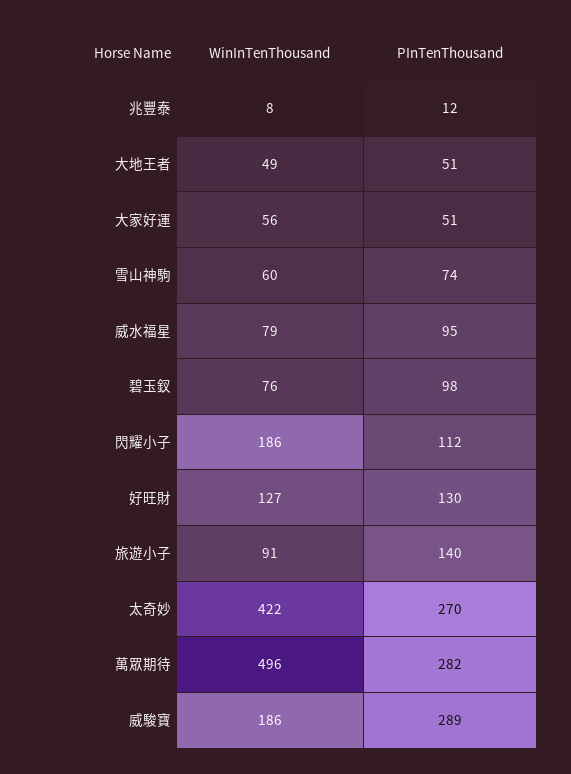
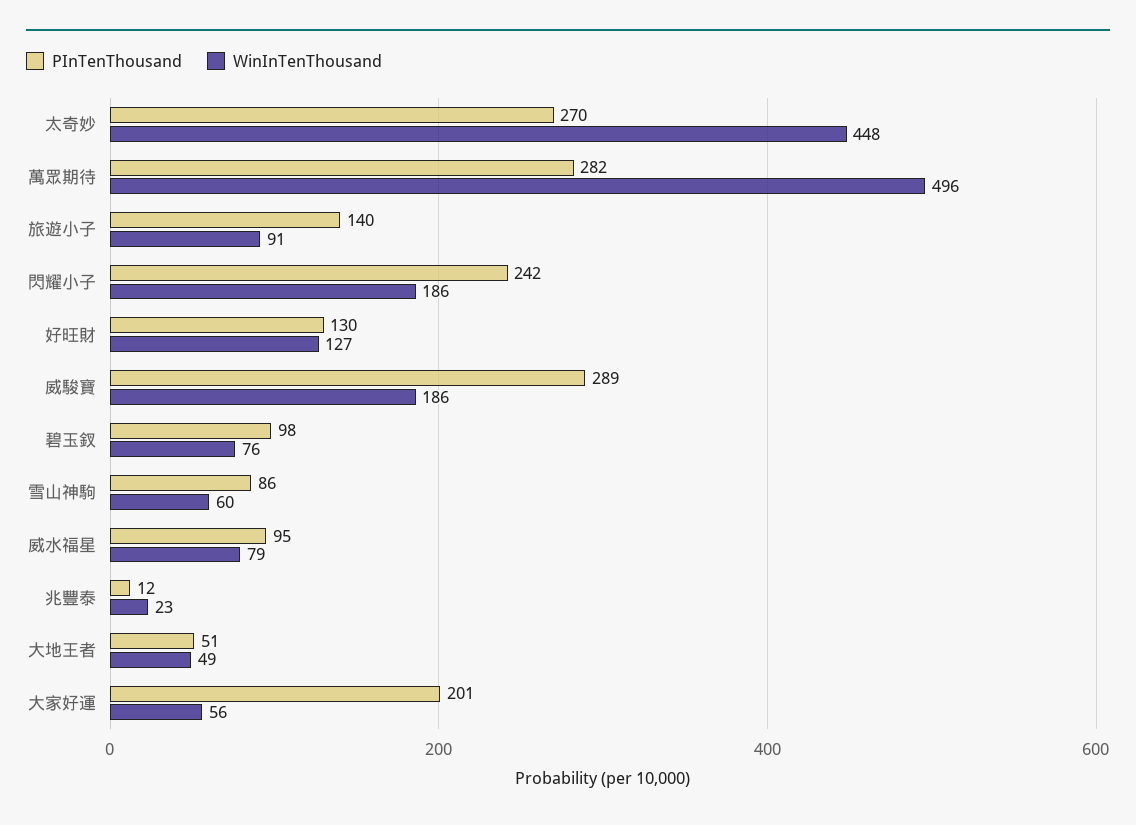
  {
    "WinInTenThousand": {
-     "兆豐泰": 8,
+     "兆豐泰": 23,
      "大地王者": 49,
      "大家好運": 56,
      "雪山神駒": 60,
      "威水福星": 79,
      "碧玉釵": 76,
      "閃耀小子": 186,
      "好旺財": 127,
      "旅遊小子": 91,
-     "太奇妙": 422,
+     "太奇妙": 448,
      "萬眾期待": 496,
      "威駿寶": 186
    },
    "PInTenThousand": {
      "兆豐泰": 12,
      "大地王者": 51,
-     "大家好運": 51,
+     "大家好運": 201,
-     "雪山神駒": 74,
+     "雪山神駒": 86,
      "威水福星": 95,
      "碧玉釵": 98,
-     "閃耀小子": 112,
+     "閃耀小子": 242,
      "好旺財": 130,
      "旅遊小子": 140,
      "太奇妙": 270,
      "萬眾期待": 282,
      "威駿寶": 289
    }
  }

